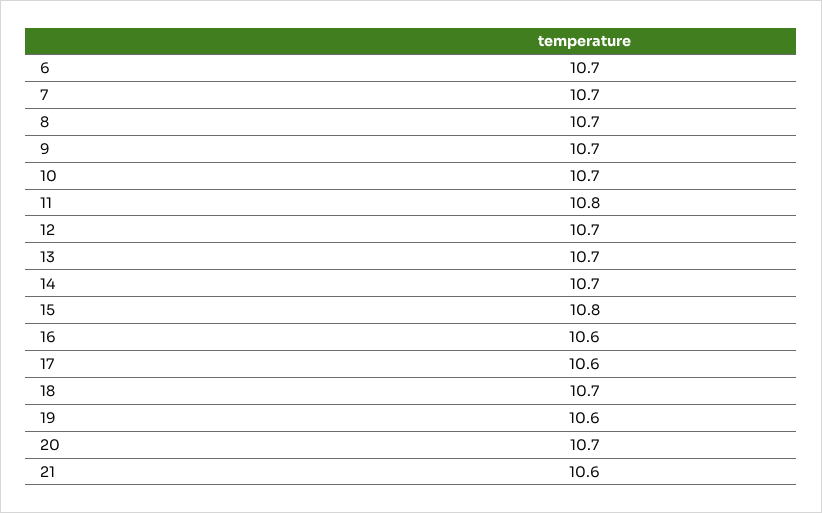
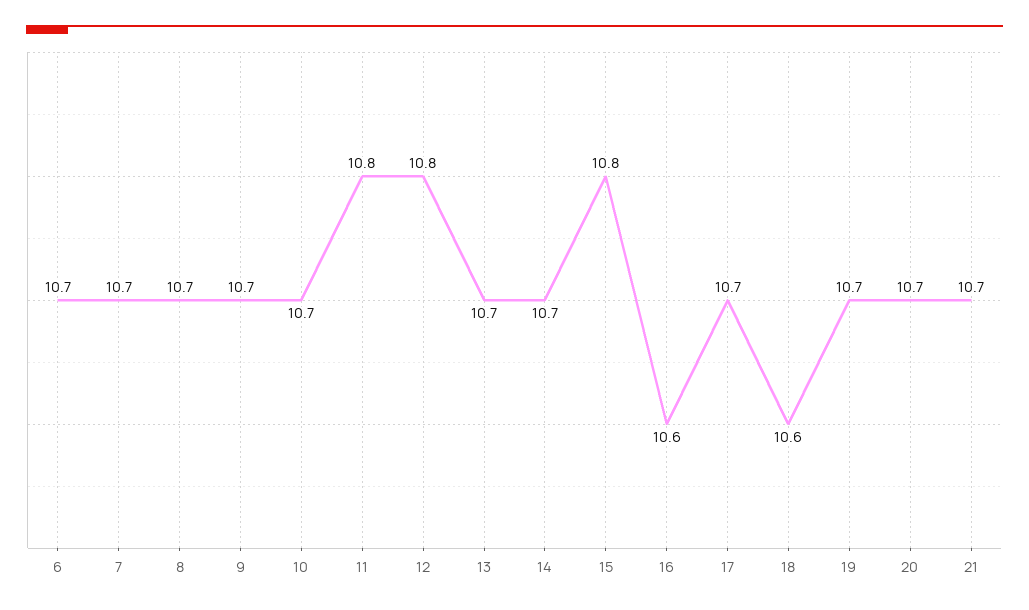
  {
    "6": 10.7,
    "7": 10.7,
    "8": 10.7,
    "9": 10.7,
    "10": 10.7,
    "11": 10.8,
-   "12": 10.7,
+   "12": 10.8,
    "13": 10.7,
    "14": 10.7,
    "15": 10.8,
    "16": 10.6,
-   "17": 10.6,
+   "17": 10.7,
-   "18": 10.7,
+   "18": 10.6,
-   "19": 10.6,
+   "19": 10.7,
    "20": 10.7,
-   "21": 10.6
+   "21": 10.7
  }

